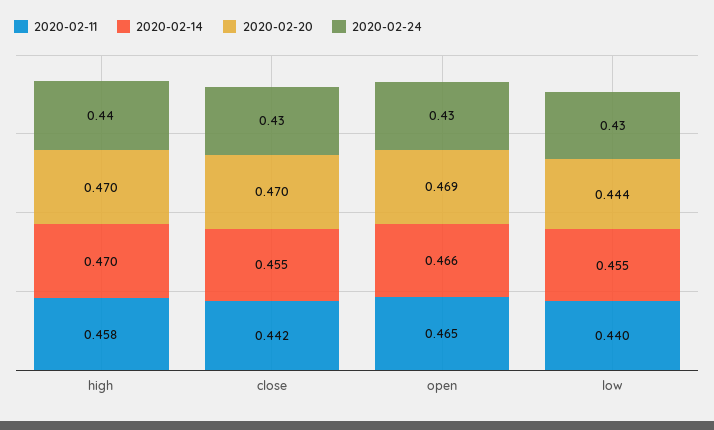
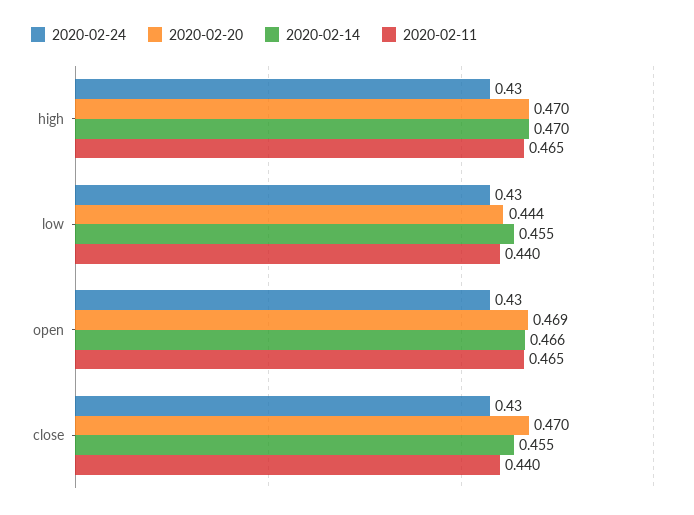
  {
    "2020-02-11": {
-     "high": 0.458,
+     "high": 0.465,
-     "close": 0.442,
+     "close": 0.44,
      "open": 0.465,
      "low": 0.44
    },
    "2020-02-14": {
      "high": 0.47,
      "close": 0.455,
      "open": 0.466,
      "low": 0.455
    },
    "2020-02-20": {
      "high": 0.47,
      "close": 0.47,
      "open": 0.469,
      "low": 0.444
    },
    "2020-02-24": {
-     "high": 0.44,
+     "high": 0.43,
      "close": 0.43,
      "open": 0.43,
      "low": 0.43
    }
  }

